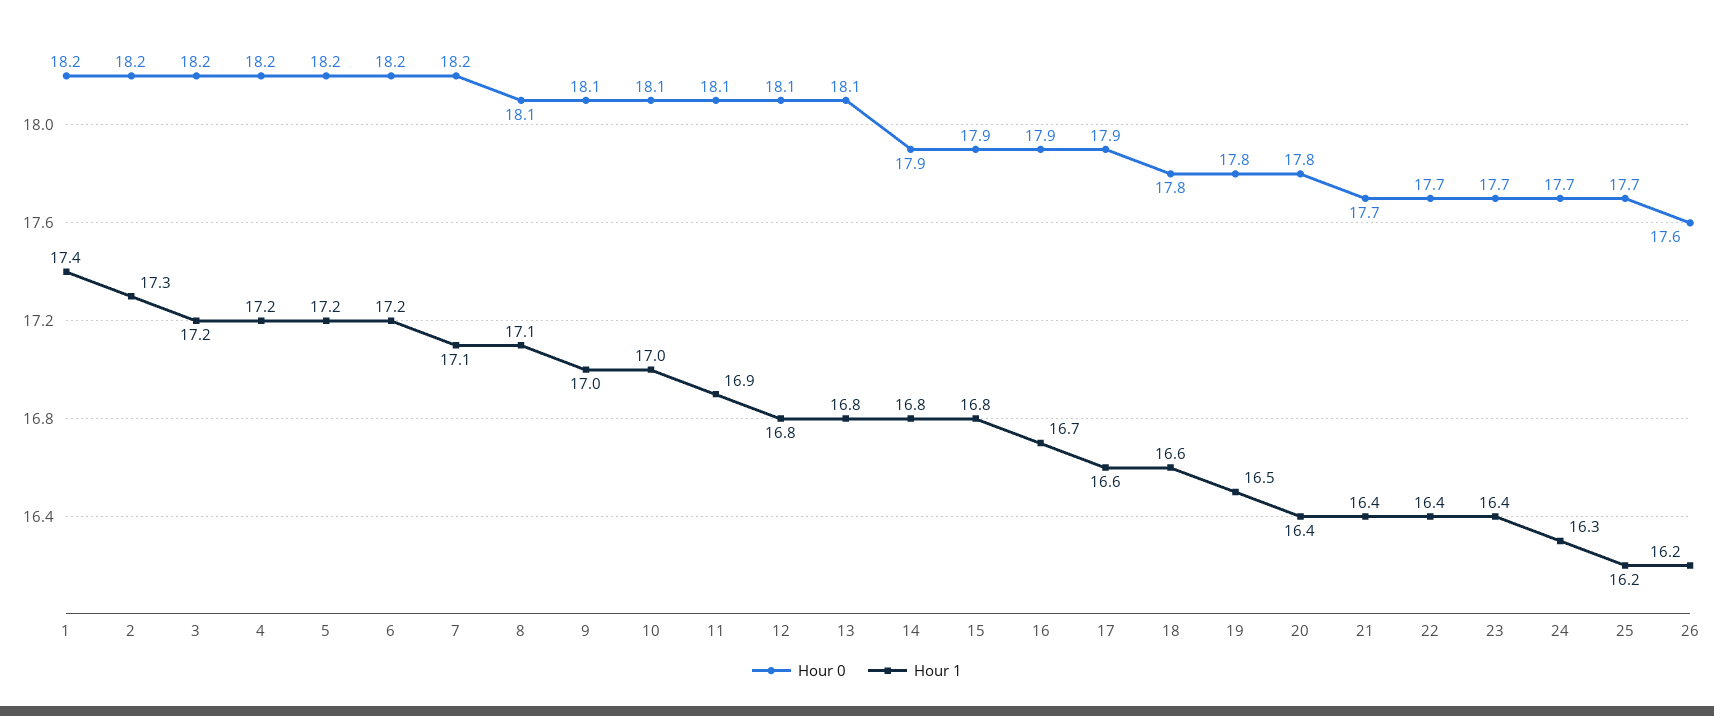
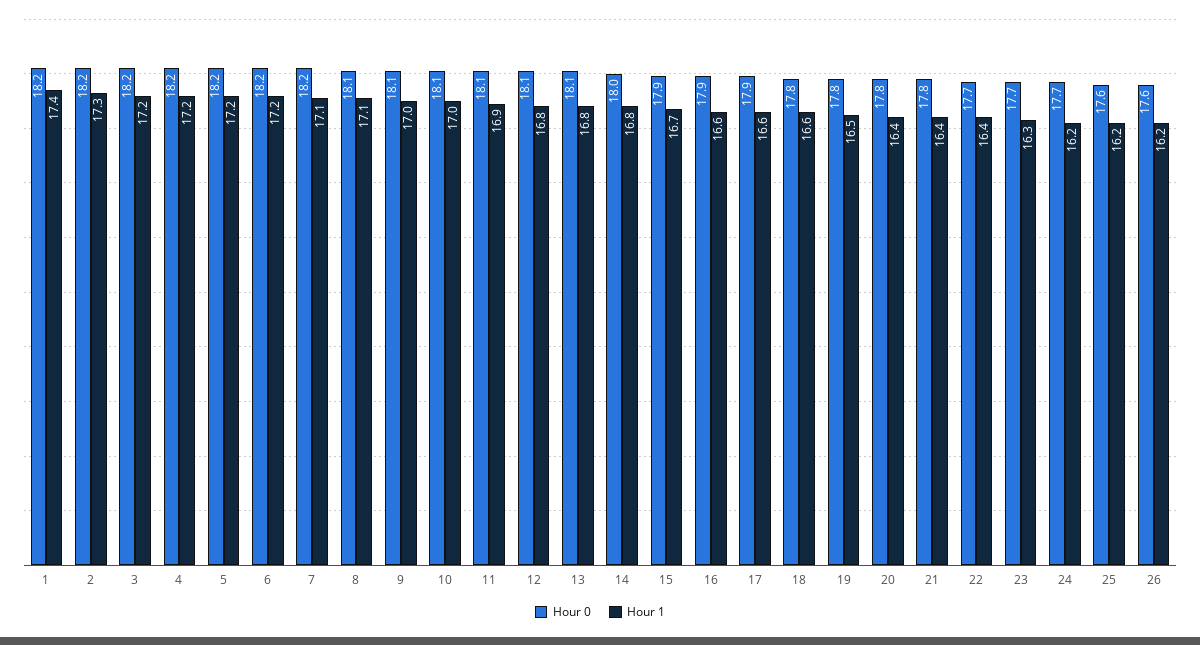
  {
    "Hour 0": {
      "1": 18.2,
      "2": 18.2,
      "3": 18.2,
      "4": 18.2,
      "5": 18.2,
      "6": 18.2,
      "7": 18.2,
      "8": 18.1,
      "9": 18.1,
      "10": 18.1,
      "11": 18.1,
      "12": 18.1,
      "13": 18.1,
-     "14": 17.9,
+     "14": 18,
      "15": 17.9,
      "16": 17.9,
      "17": 17.9,
      "18": 17.8,
      "19": 17.8,
      "20": 17.8,
-     "21": 17.7,
+     "21": 17.8,
      "22": 17.7,
      "23": 17.7,
      "24": 17.7,
-     "25": 17.7,
+     "25": 17.6,
      "26": 17.6
    },
    "Hour 1": {
      "1": 17.4,
      "2": 17.3,
      "3": 17.2,
      "4": 17.2,
      "5": 17.2,
      "6": 17.2,
      "7": 17.1,
      "8": 17.1,
      "9": 17,
      "10": 17,
      "11": 16.9,
      "12": 16.8,
      "13": 16.8,
      "14": 16.8,
-     "15": 16.8,
+     "15": 16.7,
-     "16": 16.7,
+     "16": 16.6,
      "17": 16.6,
      "18": 16.6,
      "19": 16.5,
      "20": 16.4,
      "21": 16.4,
      "22": 16.4,
-     "23": 16.4,
+     "23": 16.3,
-     "24": 16.3,
+     "24": 16.2,
      "25": 16.2,
      "26": 16.2
    }
  }

